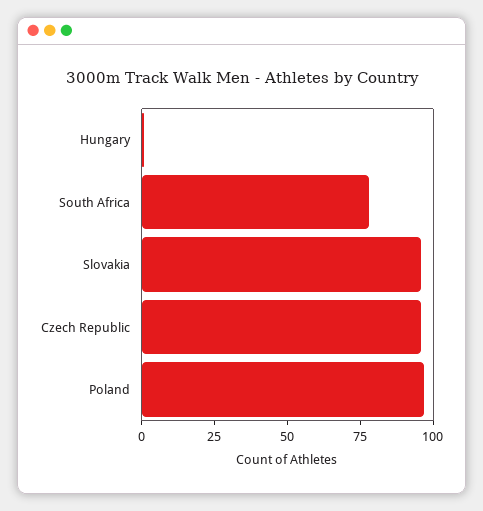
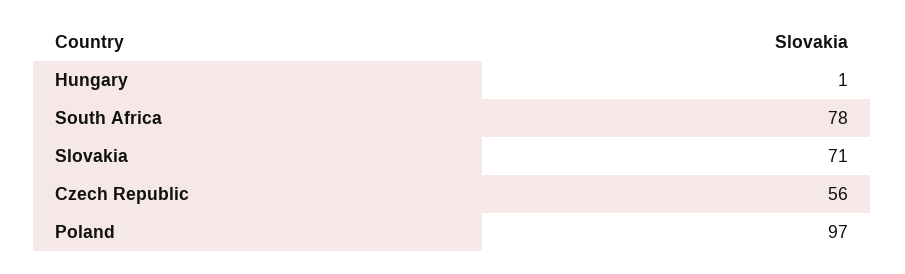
  {
    "Hungary": 1,
    "South Africa": 78,
-   "Slovakia": 95,
+   "Slovakia": 71,
-   "Czech Republic": 95,
+   "Czech Republic": 56,
    "Poland": 97
  }

